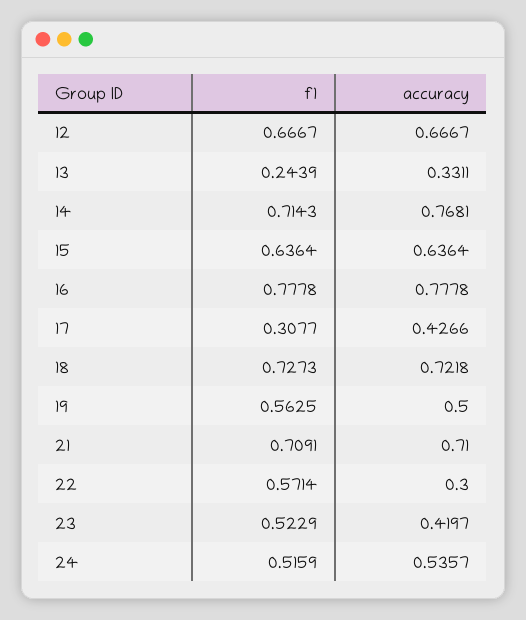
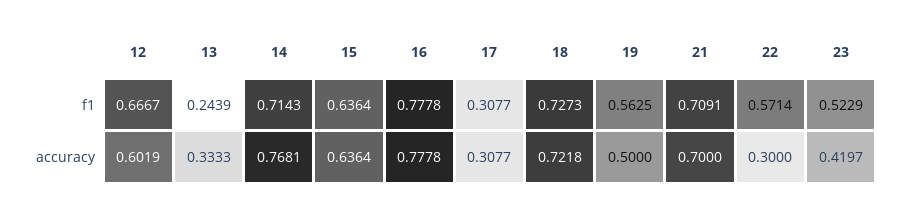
  {
    "f1": {
      "12": 0.6667,
      "13": 0.2439,
      "14": 0.7143,
      "15": 0.6364,
      "16": 0.7778,
      "17": 0.3077,
      "18": 0.7273,
      "19": 0.5625,
      "21": 0.7091,
      "22": 0.5714,
-     "23": 0.5229,
+     "23": 0.5229
-     "24": 0.5159
    },
    "accuracy": {
-     "12": 0.6667,
+     "12": 0.6019,
-     "13": 0.3311,
+     "13": 0.3333,
      "14": 0.7681,
      "15": 0.6364,
      "16": 0.7778,
-     "17": 0.4266,
+     "17": 0.3077,
      "18": 0.7218,
      "19": 0.5,
-     "21": 0.71,
+     "21": 0.7,
      "22": 0.3,
-     "23": 0.4197,
+     "23": 0.4197
-     "24": 0.5357
    }
  }

